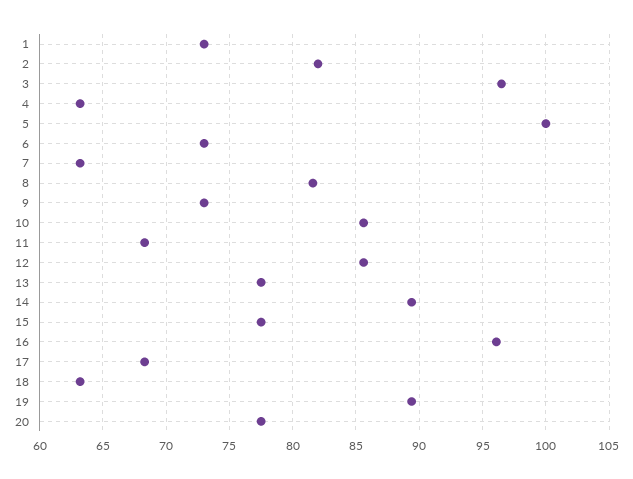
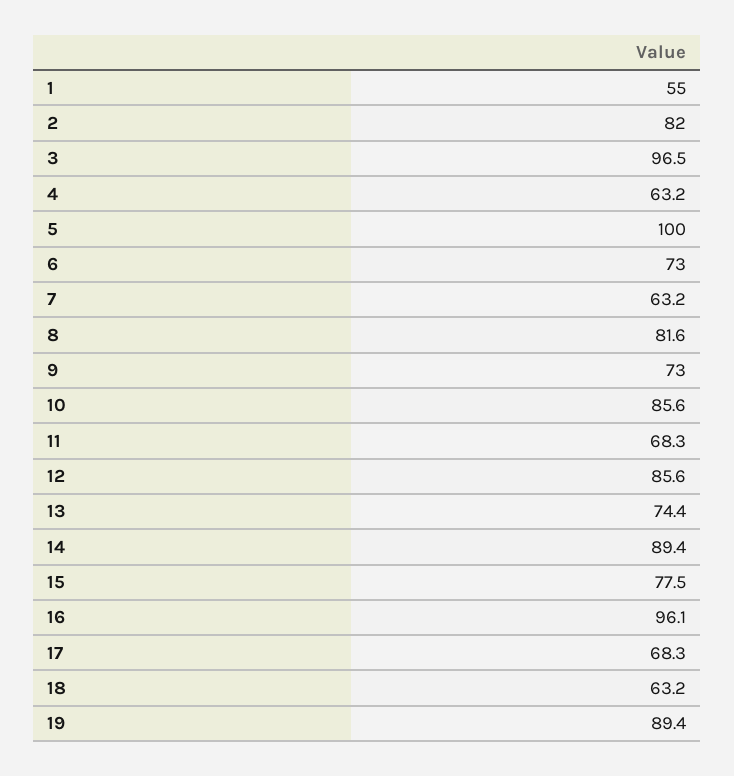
  {
-   "1": 73,
+   "1": 55,
    "2": 82,
    "3": 96.5,
    "4": 63.2,
    "5": 100,
    "6": 73,
    "7": 63.2,
    "8": 81.6,
    "9": 73,
    "10": 85.6,
    "11": 68.3,
    "12": 85.6,
-   "13": 77.5,
+   "13": 74.4,
    "14": 89.4,
    "15": 77.5,
    "16": 96.1,
    "17": 68.3,
    "18": 63.2,
-   "19": 89.4,
+   "19": 89.4
-   "20": 77.5
  }

